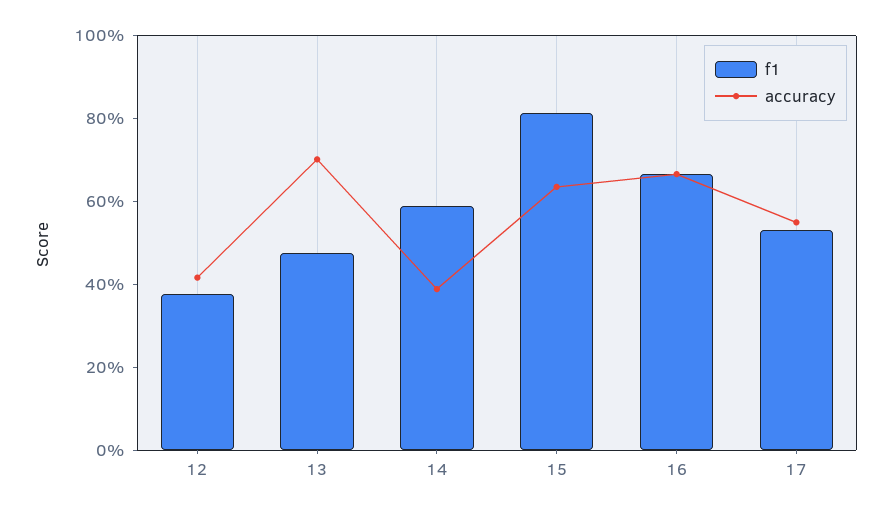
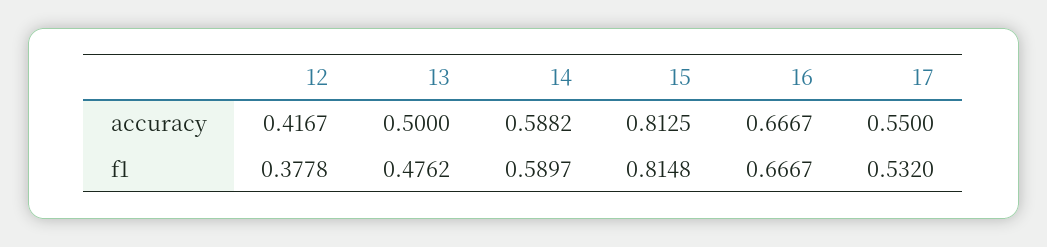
  {
    "f1": {
      "12": 0.3778,
      "13": 0.4762,
      "14": 0.5897,
      "15": 0.8148,
      "16": 0.6667,
      "17": 0.532
    },
    "accuracy": {
      "12": 0.4167,
-     "13": 0.7,
+     "13": 0.5,
-     "14": 0.4,
+     "14": 0.5882,
-     "15": 0.65,
+     "15": 0.8125,
      "16": 0.6667,
      "17": 0.55
    }
  }

